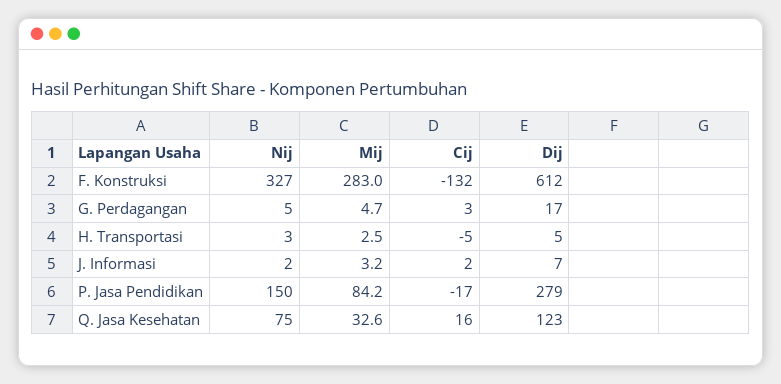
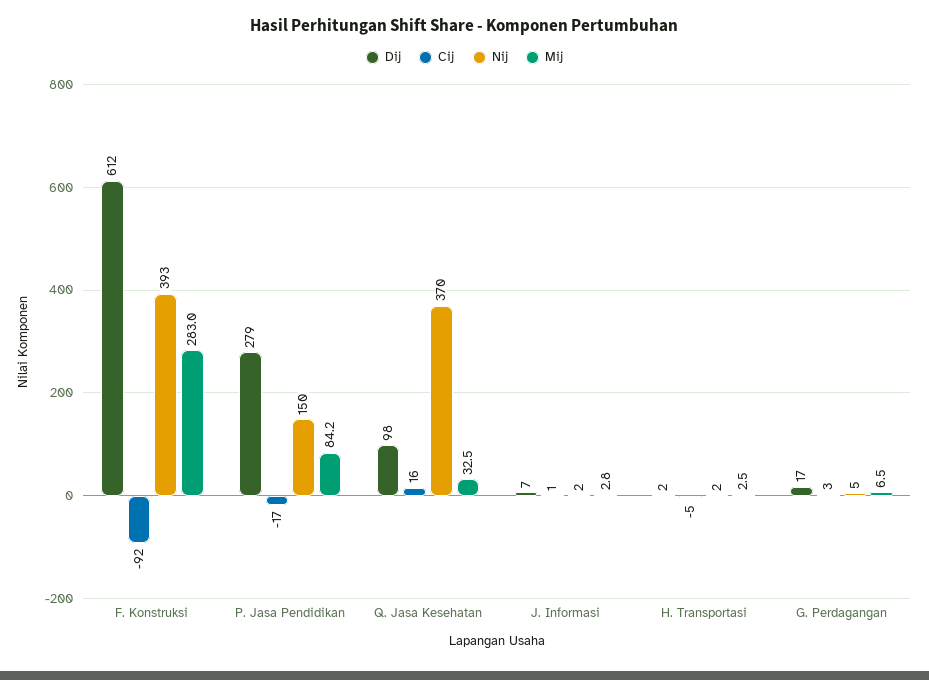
  {
    "Nij": {
-     "F. Konstruksi": 327,
+     "F. Konstruksi": 393,
      "G. Perdagangan": 5,
-     "H. Transportasi": 3,
+     "H. Transportasi": 2,
      "J. Informasi": 2,
      "P. Jasa Pendidikan": 150,
-     "Q. Jasa Kesehatan": 75
+     "Q. Jasa Kesehatan": 370
    },
    "Mij": {
      "F. Konstruksi": 283,
-     "G. Perdagangan": 4.7,
+     "G. Perdagangan": 6.5,
      "H. Transportasi": 2.5,
-     "J. Informasi": 3.2,
+     "J. Informasi": 2.8,
      "P. Jasa Pendidikan": 84.2,
-     "Q. Jasa Kesehatan": 32.6
+     "Q. Jasa Kesehatan": 32.5
    },
    "Cij": {
-     "F. Konstruksi": -132,
+     "F. Konstruksi": -92,
      "G. Perdagangan": 3,
      "H. Transportasi": -5,
-     "J. Informasi": 2,
+     "J. Informasi": 1,
      "P. Jasa Pendidikan": -17,
      "Q. Jasa Kesehatan": 16
    },
    "Dij": {
      "F. Konstruksi": 612,
      "G. Perdagangan": 17,
-     "H. Transportasi": 5,
+     "H. Transportasi": 2,
      "J. Informasi": 7,
      "P. Jasa Pendidikan": 279,
-     "Q. Jasa Kesehatan": 123
+     "Q. Jasa Kesehatan": 98
    }
  }

